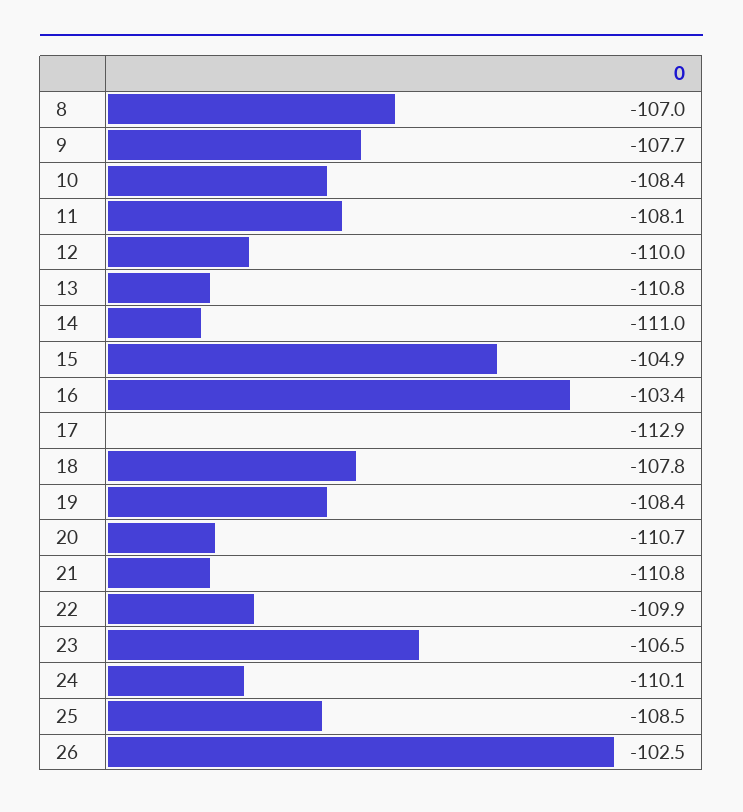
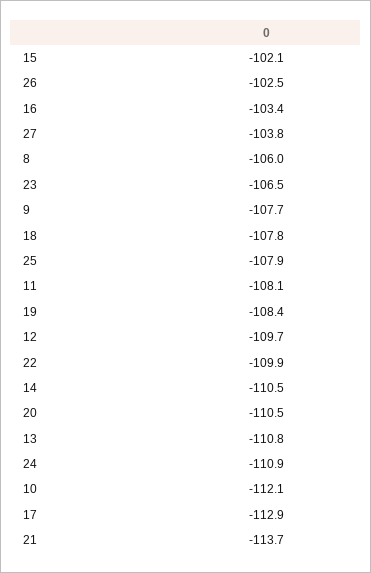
  {
-   "8": -107,
+   "8": -106,
    "9": -107.7,
-   "10": -108.4,
+   "10": -112.1,
    "11": -108.1,
-   "12": -110,
+   "12": -109.7,
    "13": -110.8,
-   "14": -111,
+   "14": -110.5,
-   "15": -104.9,
+   "15": -102.1,
    "16": -103.4,
    "17": -112.9,
    "18": -107.8,
    "19": -108.4,
-   "20": -110.7,
+   "20": -110.5,
-   "21": -110.8,
+   "21": -113.7,
    "22": -109.9,
    "23": -106.5,
-   "24": -110.1,
+   "24": -110.9,
-   "25": -108.5,
+   "25": -107.9,
-   "26": -102.5
+   "26": -102.5,
+   "27": -103.8
  }

